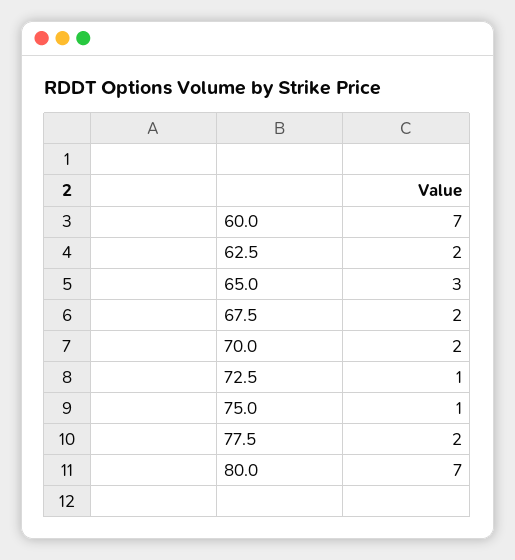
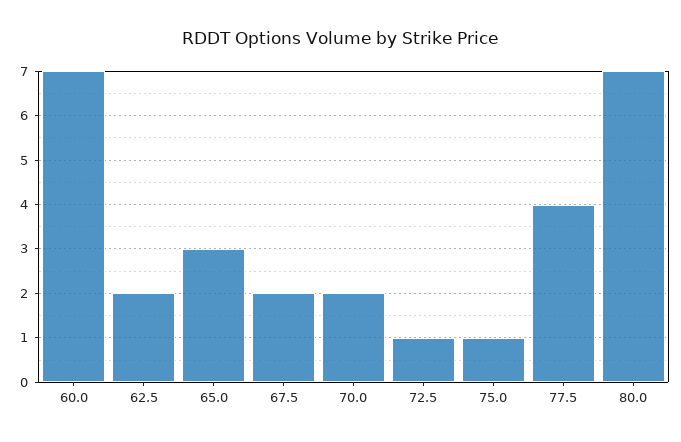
  {
    "60.0": 7,
    "62.5": 2,
    "65.0": 3,
    "67.5": 2,
    "70.0": 2,
    "72.5": 1,
    "75.0": 1,
-   "77.5": 2,
+   "77.5": 4,
    "80.0": 7
  }

